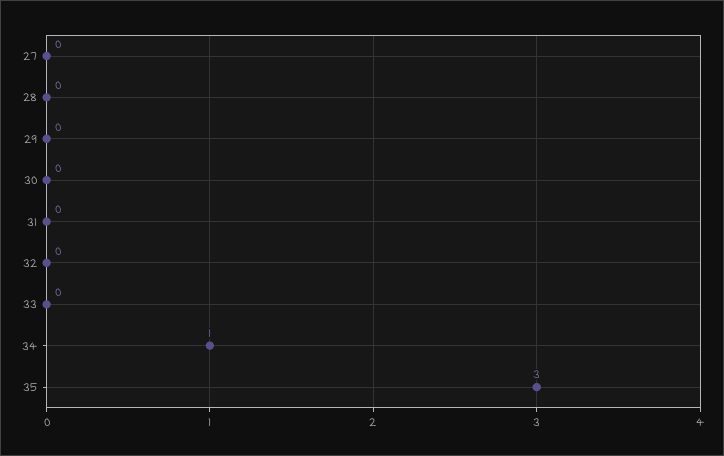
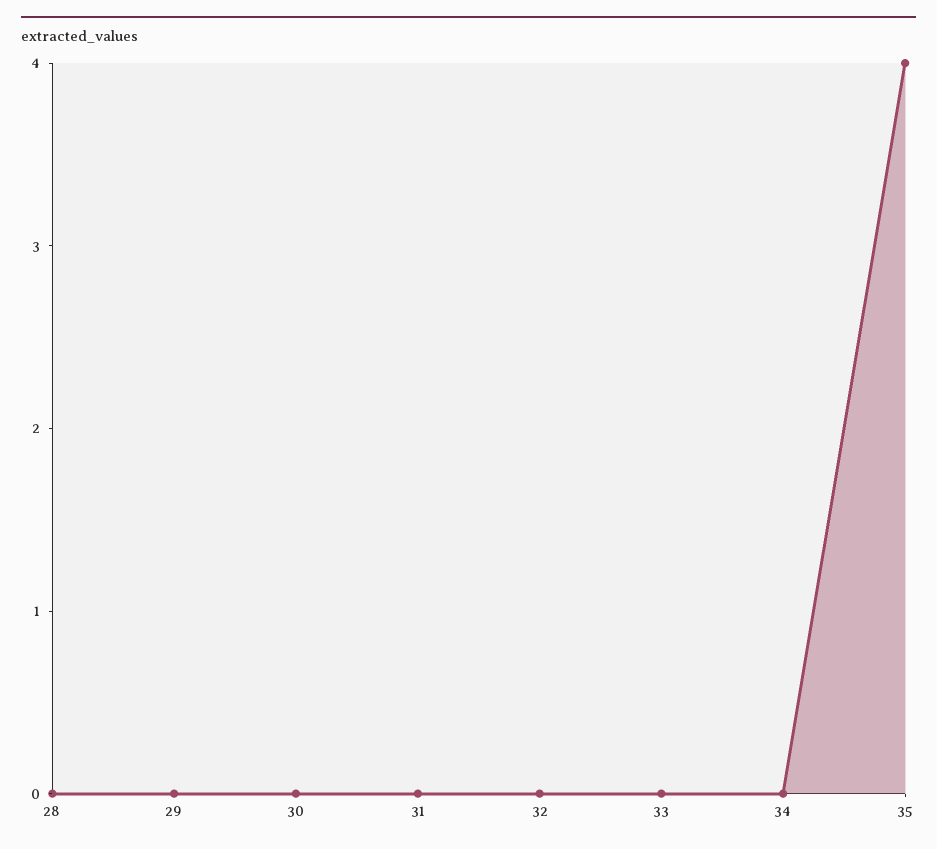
  {
-   "27": 0,
    "28": 0,
    "29": 0,
    "30": 0,
    "31": 0,
    "32": 0,
    "33": 0,
-   "34": 1,
+   "34": 0,
-   "35": 3
+   "35": 4
  }

